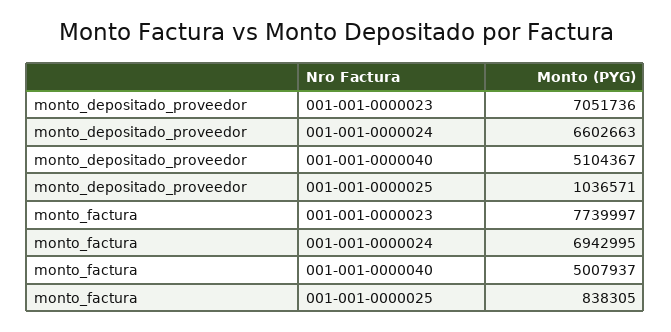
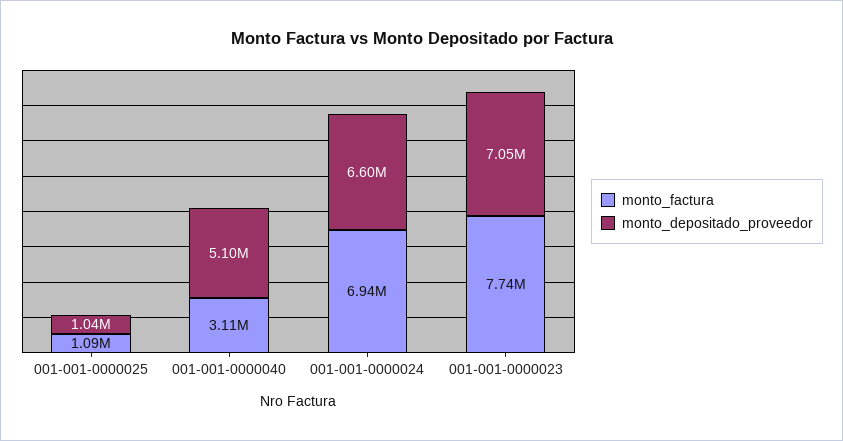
  {
    "monto_depositado_proveedor": {
      "001-001-0000023": 7051736,
      "001-001-0000024": 6602663,
      "001-001-0000040": 5104367,
      "001-001-0000025": 1036571
    },
    "monto_factura": {
      "001-001-0000023": 7739997,
      "001-001-0000024": 6942995,
-     "001-001-0000040": 5007937,
+     "001-001-0000040": 3110000,
-     "001-001-0000025": 838305
+     "001-001-0000025": 1090000
    }
  }

